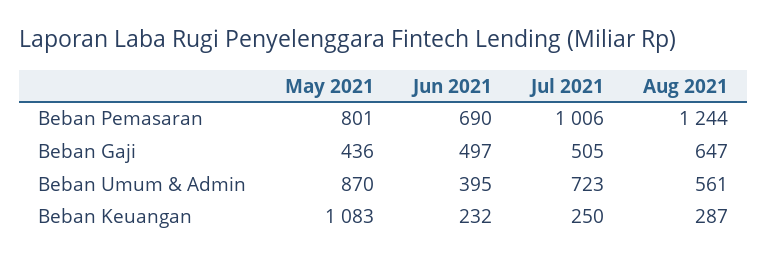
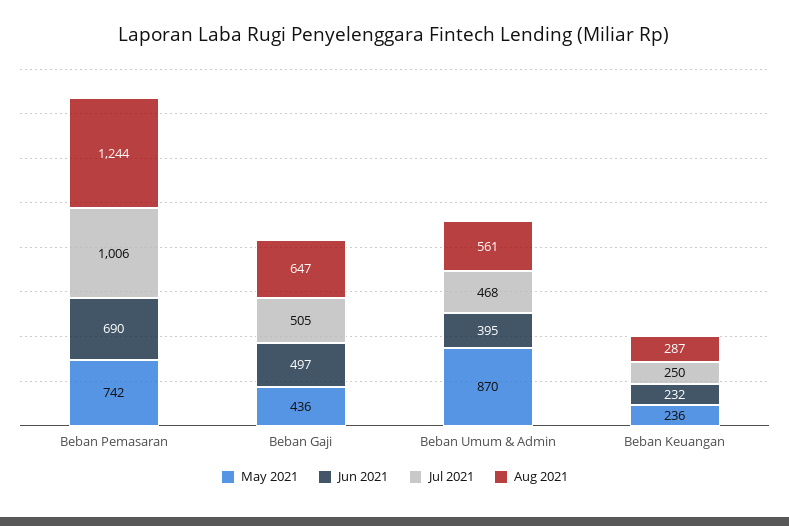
  {
    "May 2021": {
-     "Beban Pemasaran": 801,
+     "Beban Pemasaran": 742,
      "Beban Gaji": 436,
      "Beban Umum & Admin": 870,
-     "Beban Keuangan": 1083
+     "Beban Keuangan": 236
    },
    "Jun 2021": {
      "Beban Pemasaran": 690,
      "Beban Gaji": 497,
      "Beban Umum & Admin": 395,
      "Beban Keuangan": 232
    },
    "Jul 2021": {
      "Beban Pemasaran": 1006,
      "Beban Gaji": 505,
-     "Beban Umum & Admin": 723,
+     "Beban Umum & Admin": 468,
      "Beban Keuangan": 250
    },
    "Aug 2021": {
      "Beban Pemasaran": 1244,
      "Beban Gaji": 647,
      "Beban Umum & Admin": 561,
      "Beban Keuangan": 287
    }
  }

